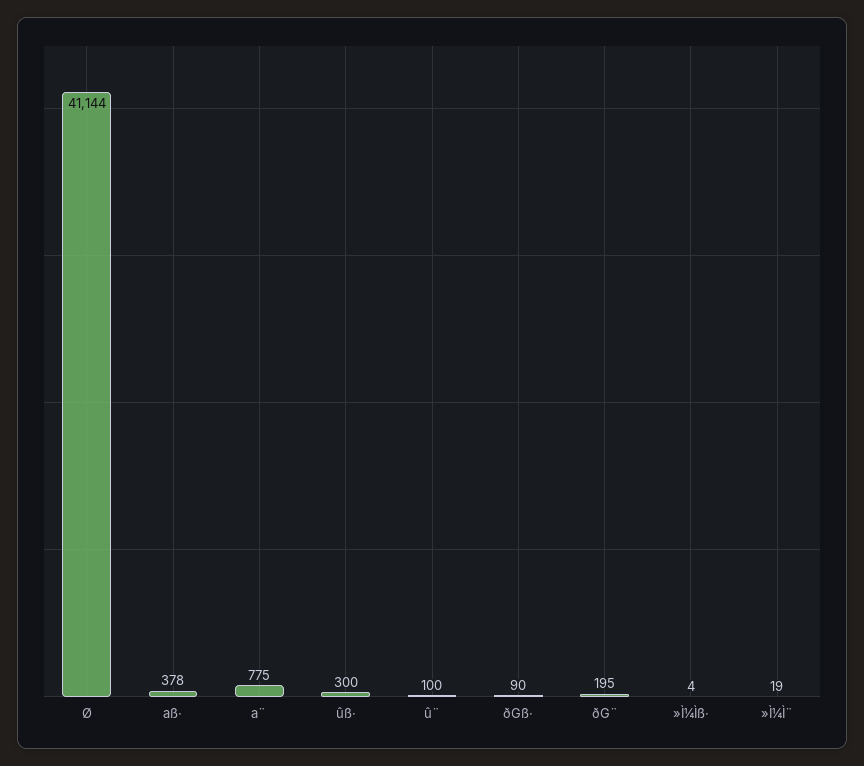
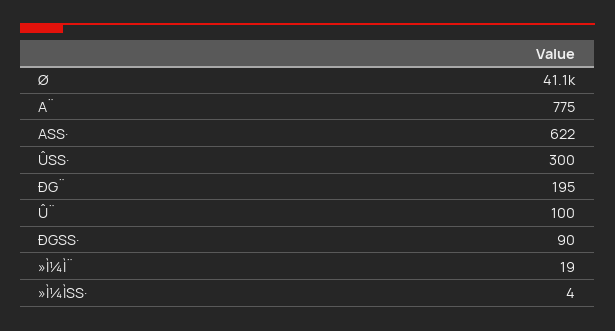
  {
    "Ø": 41144,
-   "aß·": 378,
+   "aß·": 622,
    "a¨": 775,
    "ûß·": 300,
    "û¨": 100,
    "ðGß·": 90,
    "ðG¨": 195,
    "»Ì¼Ìß·": 4,
    "»Ì¼Ì¨": 19
  }

